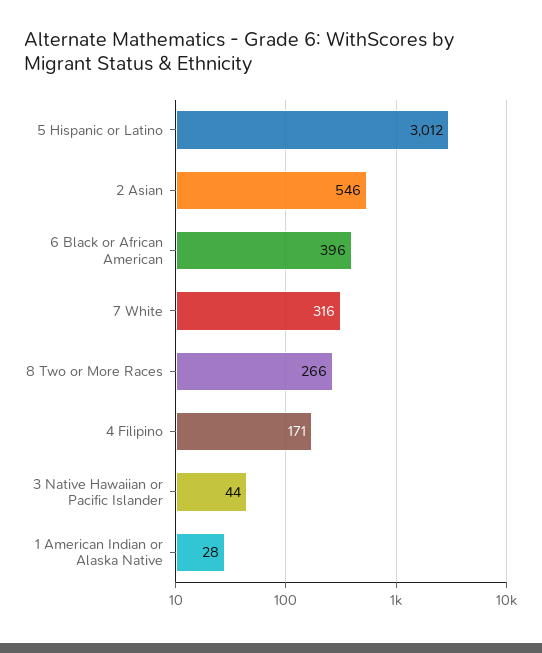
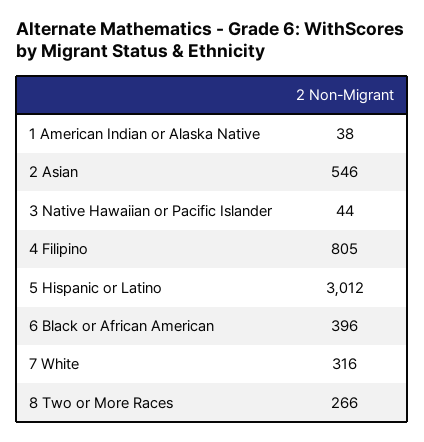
  {
    "5 Hispanic or Latino": 3012,
    "2 Asian": 546,
    "6 Black or African American": 396,
    "7 White": 316,
    "8 Two or More Races": 266,
-   "4 Filipino": 171,
+   "4 Filipino": 805,
    "3 Native Hawaiian or Pacific Islander": 44,
-   "1 American Indian or Alaska Native": 28
+   "1 American Indian or Alaska Native": 38
  }

